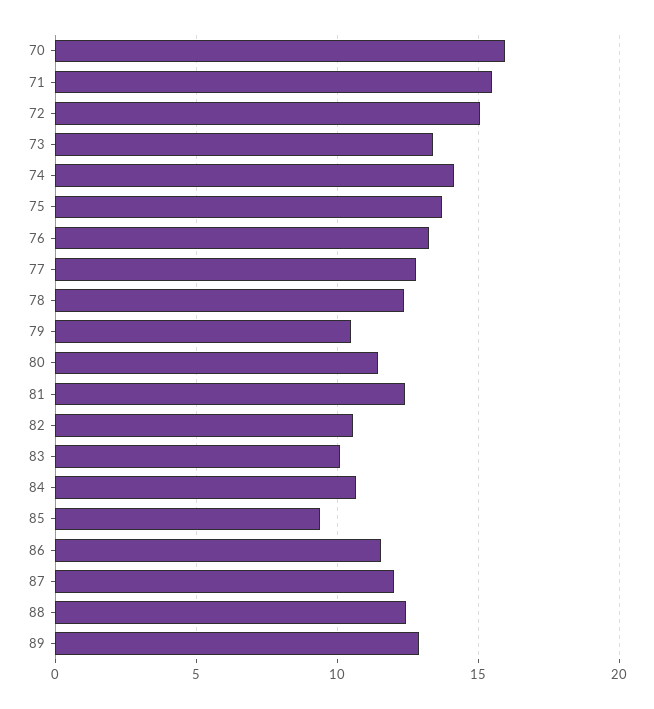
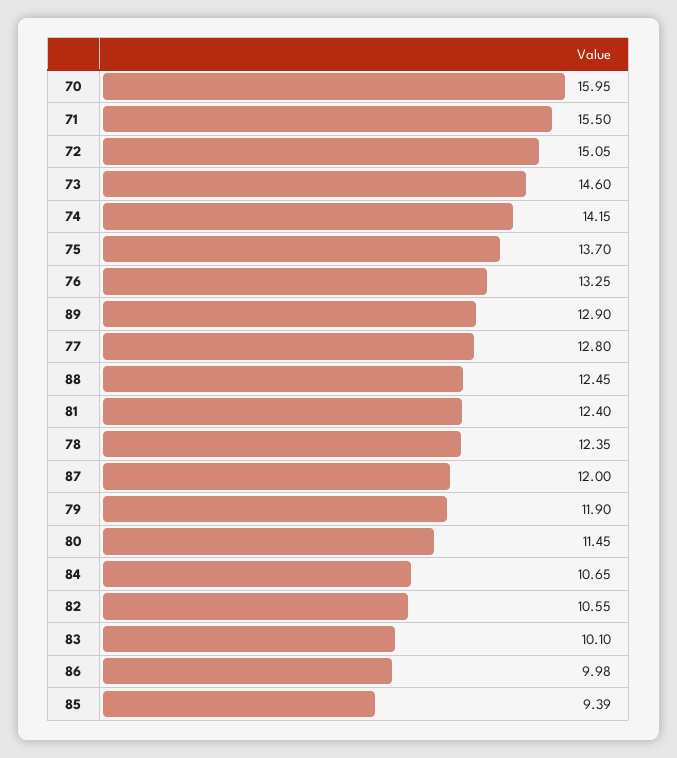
  {
    "70": 15.95,
    "71": 15.5,
    "72": 15.05,
-   "73": 13.5,
+   "73": 14.6,
    "74": 14.15,
    "75": 13.7,
    "76": 13.25,
    "77": 12.8,
    "78": 12.35,
-   "79": 10.5,
+   "79": 11.9,
    "80": 11.45,
    "81": 12.4,
    "82": 10.55,
    "83": 10.1,
    "84": 10.65,
    "85": 9.39,
-   "86": 11.5,
+   "86": 9.98,
    "87": 12,
    "88": 12.45,
    "89": 12.9
  }

